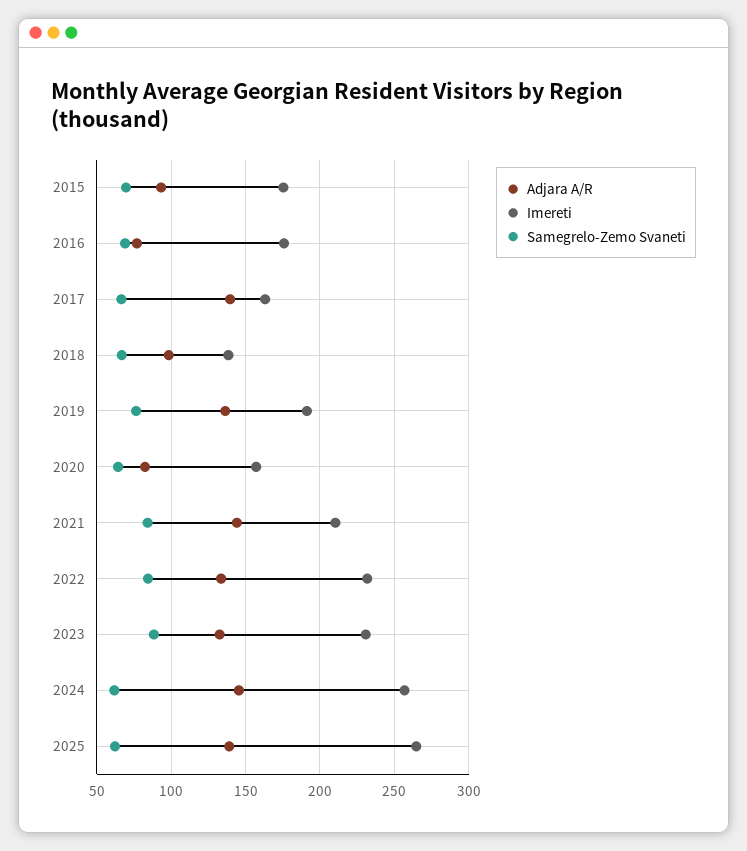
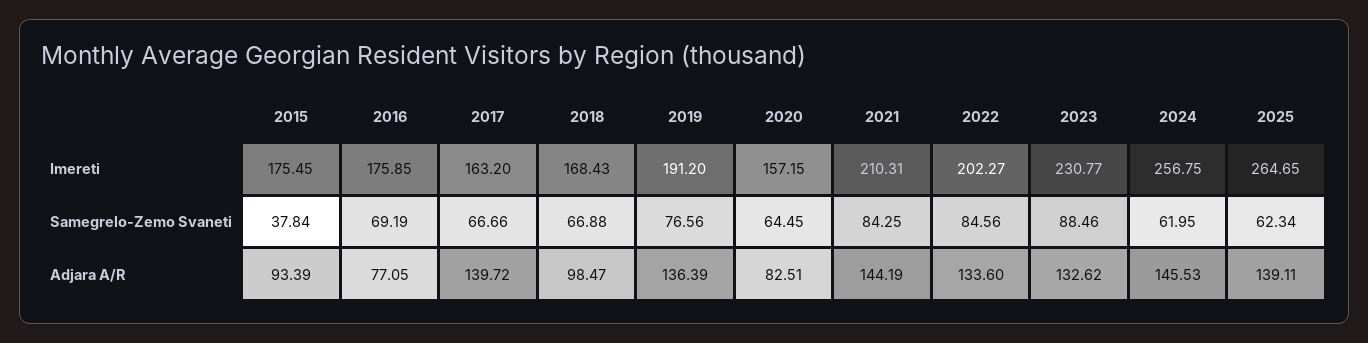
  {
    "Adjara A/R": {
      "2015": 93.39,
      "2016": 77.05,
      "2017": 139.72,
      "2018": 98.47,
      "2019": 136.39,
      "2020": 82.51,
      "2021": 144.19,
      "2022": 133.6,
      "2023": 132.62,
      "2024": 145.53,
      "2025": 139.11
    },
    "Imereti": {
      "2015": 175.45,
      "2016": 175.85,
      "2017": 163.2,
-     "2018": 140,
+     "2018": 168.43,
      "2019": 191.2,
      "2020": 157.15,
      "2021": 210.31,
-     "2022": 230,
+     "2022": 202.27,
      "2023": 230.77,
      "2024": 256.75,
      "2025": 264.65
    },
    "Samegrelo-Zemo Svaneti": {
-     "2015": 70,
+     "2015": 37.84,
      "2016": 69.19,
      "2017": 66.66,
      "2018": 66.88,
      "2019": 76.56,
      "2020": 64.45,
      "2021": 84.25,
      "2022": 84.56,
      "2023": 88.46,
      "2024": 61.95,
      "2025": 62.34
    }
  }

